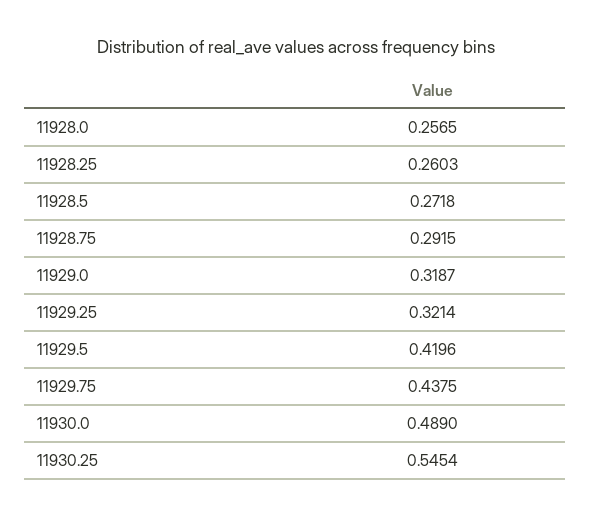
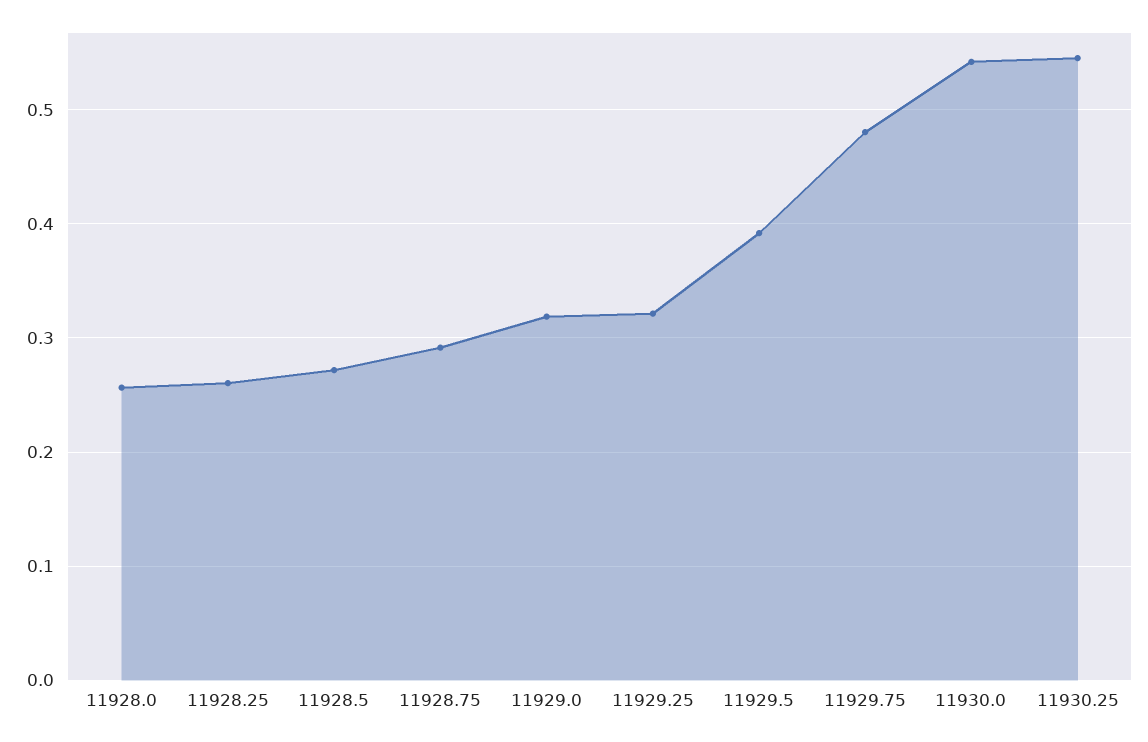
  {
    "11928.0": 0.2565,
    "11928.25": 0.2603,
    "11928.5": 0.2718,
    "11928.75": 0.2915,
    "11929.0": 0.3187,
    "11929.25": 0.3214,
-   "11929.5": 0.4196,
+   "11929.5": 0.39,
-   "11929.75": 0.4375,
+   "11929.75": 0.48,
-   "11930.0": 0.489,
+   "11930.0": 0.54,
    "11930.25": 0.5454
  }

